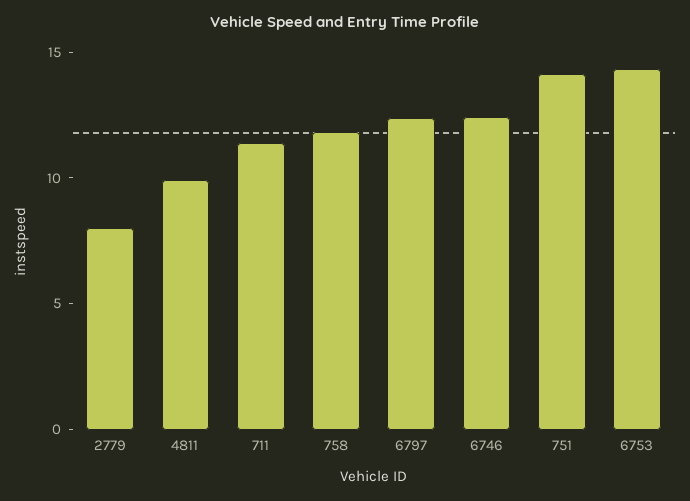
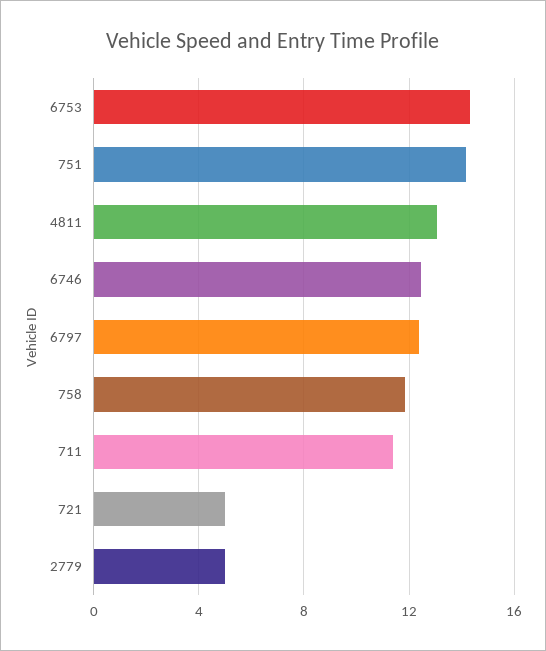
  {
-   "2779": 8,
+   "2779": 5,
-   "4811": 10,
+   "4811": 13,
    "711": 11.5,
    "758": 12,
    "6797": 12.5,
    "6746": 12.5,
    "751": 14,
-   "6753": 14.5
+   "6753": 14.5,
+   "721": 5
  }

